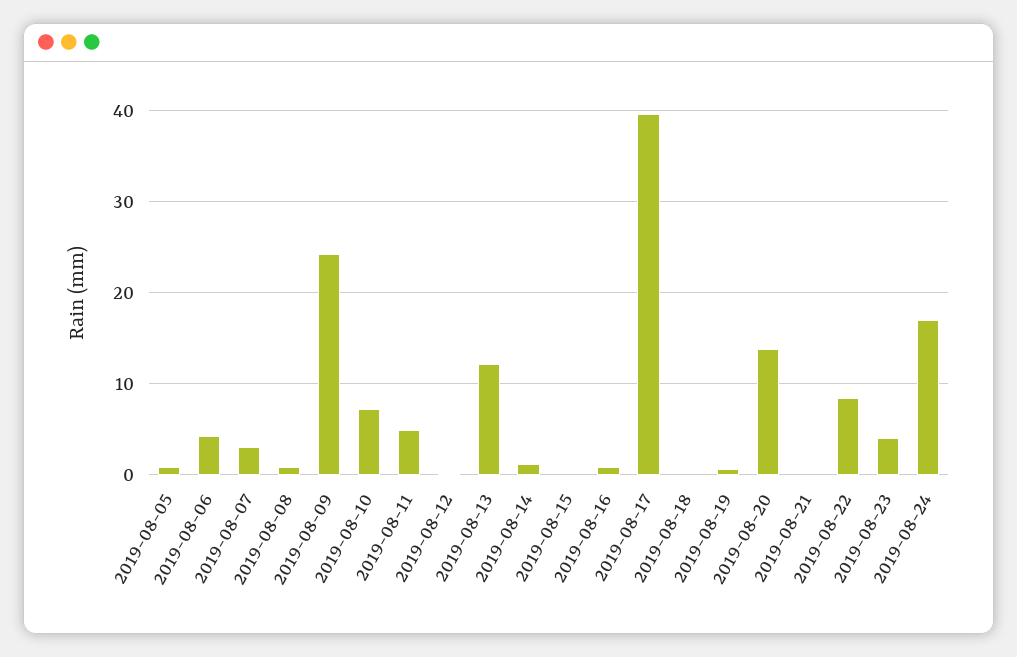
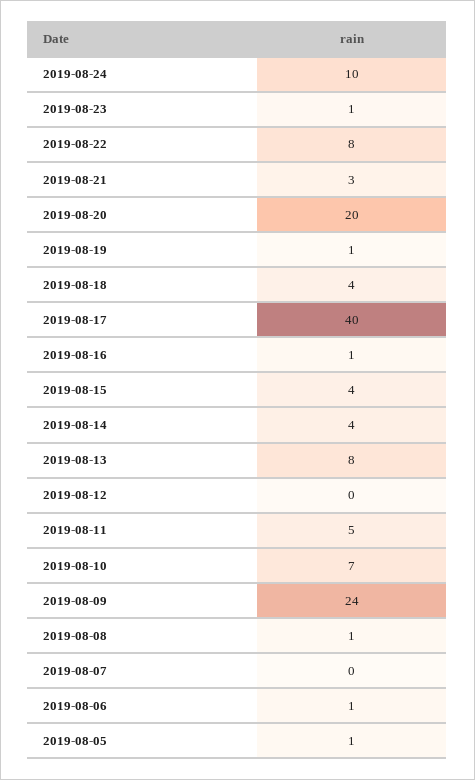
  {
    "2019-08-05": 1,
-   "2019-08-06": 4,
+   "2019-08-06": 1,
-   "2019-08-07": 3,
+   "2019-08-07": 0,
    "2019-08-08": 1,
    "2019-08-09": 24,
    "2019-08-10": 7,
    "2019-08-11": 5,
    "2019-08-12": 0,
-   "2019-08-13": 12,
+   "2019-08-13": 8,
-   "2019-08-14": 1,
+   "2019-08-14": 4,
-   "2019-08-15": 0,
+   "2019-08-15": 4,
    "2019-08-16": 1,
    "2019-08-17": 40,
-   "2019-08-18": 0,
+   "2019-08-18": 4,
    "2019-08-19": 1,
-   "2019-08-20": 14,
+   "2019-08-20": 20,
-   "2019-08-21": 0,
+   "2019-08-21": 3,
    "2019-08-22": 8,
-   "2019-08-23": 4,
+   "2019-08-23": 1,
-   "2019-08-24": 17
+   "2019-08-24": 10
  }

